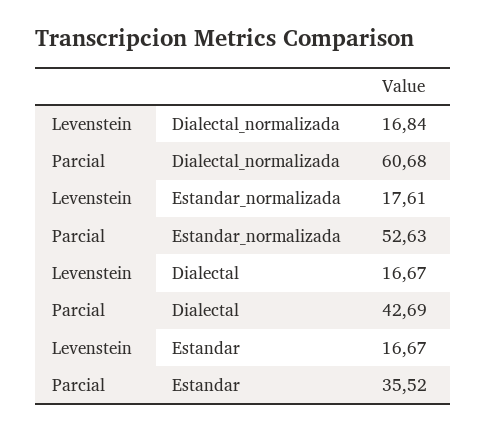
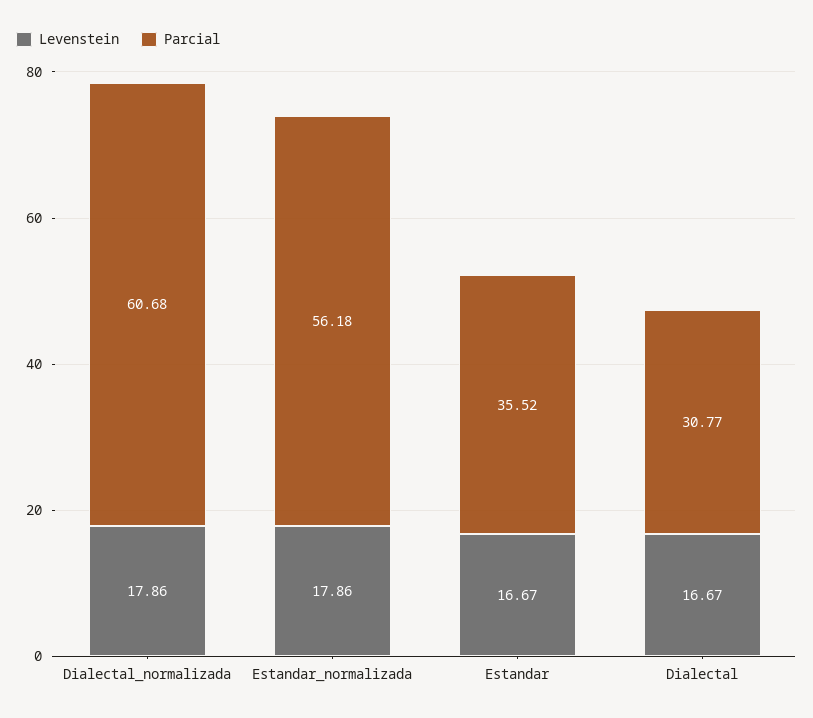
  {
    "Levenstein": {
-     "Dialectal_normalizada": 16.84,
+     "Dialectal_normalizada": 17.86,
-     "Estandar_normalizada": 17.61,
+     "Estandar_normalizada": 17.86,
      "Dialectal": 16.67,
      "Estandar": 16.67
    },
    "Parcial": {
      "Dialectal_normalizada": 60.68,
-     "Estandar_normalizada": 52.63,
+     "Estandar_normalizada": 56.18,
-     "Dialectal": 42.69,
+     "Dialectal": 30.77,
      "Estandar": 35.52
    }
  }

